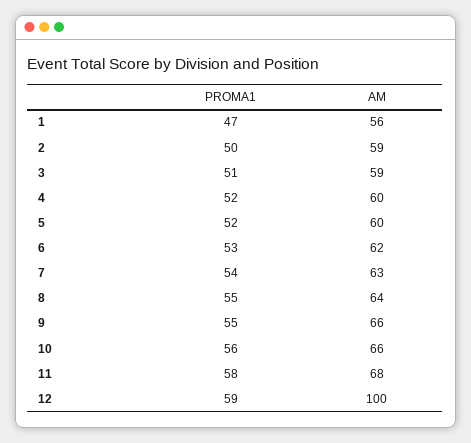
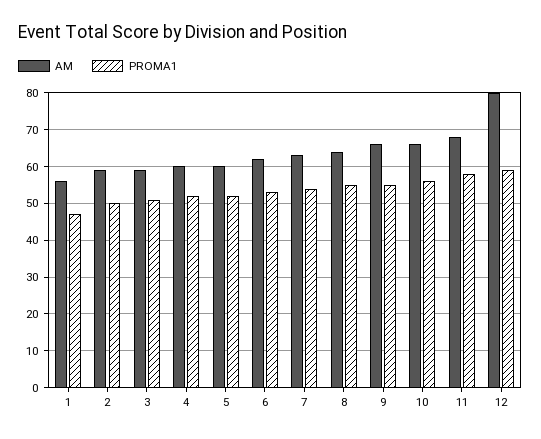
  {
    "PROMA1": {
      "1": 47,
      "2": 50,
      "3": 51,
      "4": 52,
      "5": 52,
      "6": 53,
      "7": 54,
      "8": 55,
      "9": 55,
      "10": 56,
      "11": 58,
      "12": 59
    },
    "AM": {
      "1": 56,
      "2": 59,
      "3": 59,
      "4": 60,
      "5": 60,
      "6": 62,
      "7": 63,
      "8": 64,
      "9": 66,
      "10": 66,
      "11": 68,
-     "12": 100
+     "12": 80
    }
  }

